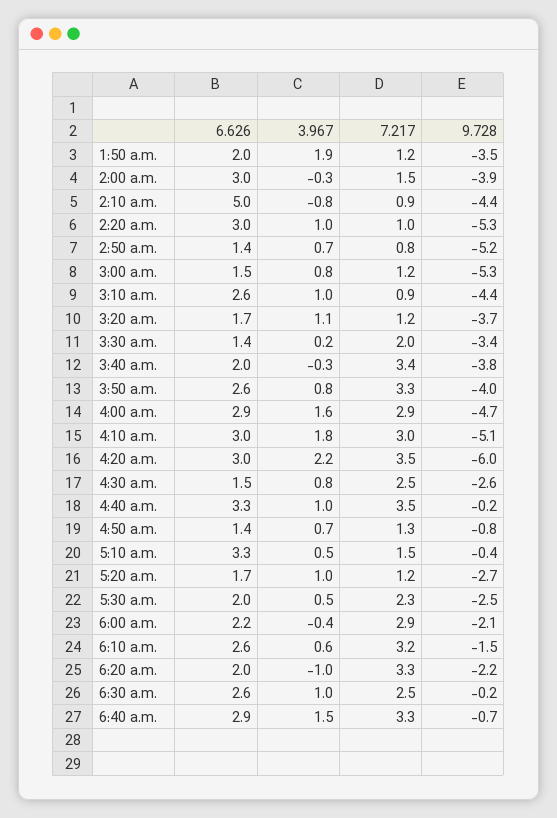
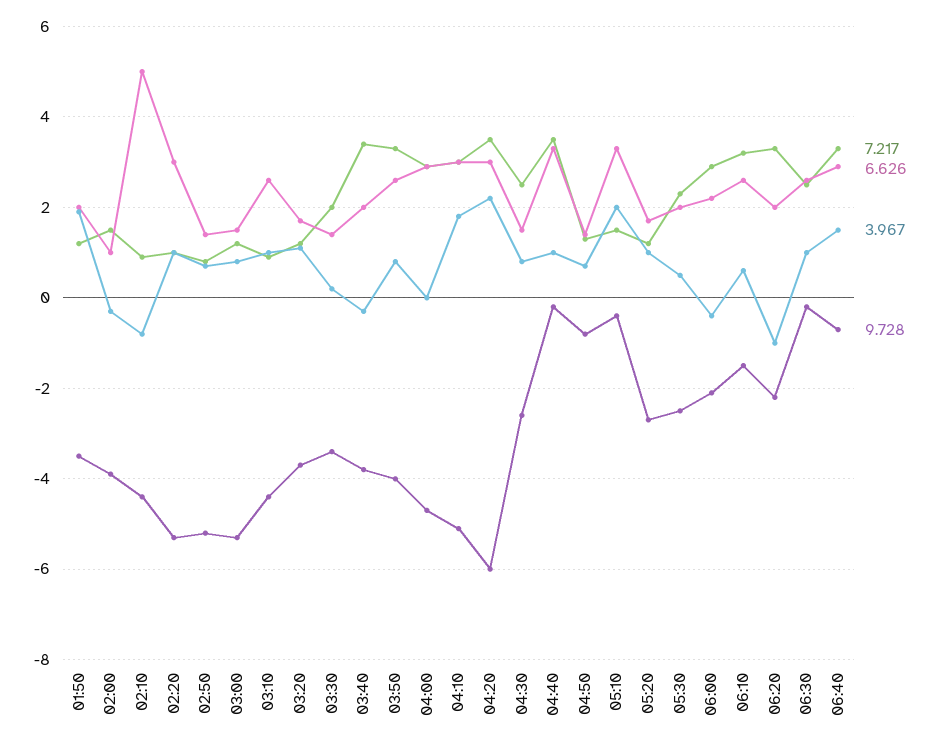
  {
    "6.626": {
      "1:50 a.m.": 2,
-     "2:00 a.m.": 3,
+     "2:00 a.m.": 1,
      "2:10 a.m.": 5,
      "2:20 a.m.": 3,
      "2:50 a.m.": 1.4,
      "3:00 a.m.": 1.5,
      "3:10 a.m.": 2.6,
      "3:20 a.m.": 1.7,
      "3:30 a.m.": 1.4,
      "3:40 a.m.": 2,
      "3:50 a.m.": 2.6,
      "4:00 a.m.": 2.9,
      "4:10 a.m.": 3,
      "4:20 a.m.": 3,
      "4:30 a.m.": 1.5,
      "4:40 a.m.": 3.3,
      "4:50 a.m.": 1.4,
      "5:10 a.m.": 3.3,
      "5:20 a.m.": 1.7,
      "5:30 a.m.": 2,
      "6:00 a.m.": 2.2,
      "6:10 a.m.": 2.6,
      "6:20 a.m.": 2,
      "6:30 a.m.": 2.6,
      "6:40 a.m.": 2.9
    },
    "3.967": {
      "1:50 a.m.": 1.9,
      "2:00 a.m.": -0.3,
      "2:10 a.m.": -0.8,
      "2:20 a.m.": 1,
      "2:50 a.m.": 0.7,
      "3:00 a.m.": 0.8,
      "3:10 a.m.": 1,
      "3:20 a.m.": 1.1,
      "3:30 a.m.": 0.2,
      "3:40 a.m.": -0.3,
      "3:50 a.m.": 0.8,
-     "4:00 a.m.": 1.6,
+     "4:00 a.m.": 0,
      "4:10 a.m.": 1.8,
      "4:20 a.m.": 2.2,
      "4:30 a.m.": 0.8,
      "4:40 a.m.": 1,
      "4:50 a.m.": 0.7,
-     "5:10 a.m.": 0.5,
+     "5:10 a.m.": 2,
      "5:20 a.m.": 1,
      "5:30 a.m.": 0.5,
      "6:00 a.m.": -0.4,
      "6:10 a.m.": 0.6,
      "6:20 a.m.": -1,
      "6:30 a.m.": 1,
      "6:40 a.m.": 1.5
    },
    "7.217": {
      "1:50 a.m.": 1.2,
      "2:00 a.m.": 1.5,
      "2:10 a.m.": 0.9,
      "2:20 a.m.": 1,
      "2:50 a.m.": 0.8,
      "3:00 a.m.": 1.2,
      "3:10 a.m.": 0.9,
      "3:20 a.m.": 1.2,
      "3:30 a.m.": 2,
      "3:40 a.m.": 3.4,
      "3:50 a.m.": 3.3,
      "4:00 a.m.": 2.9,
      "4:10 a.m.": 3,
      "4:20 a.m.": 3.5,
      "4:30 a.m.": 2.5,
      "4:40 a.m.": 3.5,
      "4:50 a.m.": 1.3,
      "5:10 a.m.": 1.5,
      "5:20 a.m.": 1.2,
      "5:30 a.m.": 2.3,
      "6:00 a.m.": 2.9,
      "6:10 a.m.": 3.2,
      "6:20 a.m.": 3.3,
      "6:30 a.m.": 2.5,
      "6:40 a.m.": 3.3
    },
    "9.728": {
      "1:50 a.m.": -3.5,
      "2:00 a.m.": -3.9,
      "2:10 a.m.": -4.4,
      "2:20 a.m.": -5.3,
      "2:50 a.m.": -5.2,
      "3:00 a.m.": -5.3,
      "3:10 a.m.": -4.4,
      "3:20 a.m.": -3.7,
      "3:30 a.m.": -3.4,
      "3:40 a.m.": -3.8,
      "3:50 a.m.": -4,
      "4:00 a.m.": -4.7,
      "4:10 a.m.": -5.1,
      "4:20 a.m.": -6,
      "4:30 a.m.": -2.6,
      "4:40 a.m.": -0.2,
      "4:50 a.m.": -0.8,
      "5:10 a.m.": -0.4,
      "5:20 a.m.": -2.7,
      "5:30 a.m.": -2.5,
      "6:00 a.m.": -2.1,
      "6:10 a.m.": -1.5,
      "6:20 a.m.": -2.2,
      "6:30 a.m.": -0.2,
      "6:40 a.m.": -0.7
    }
  }

